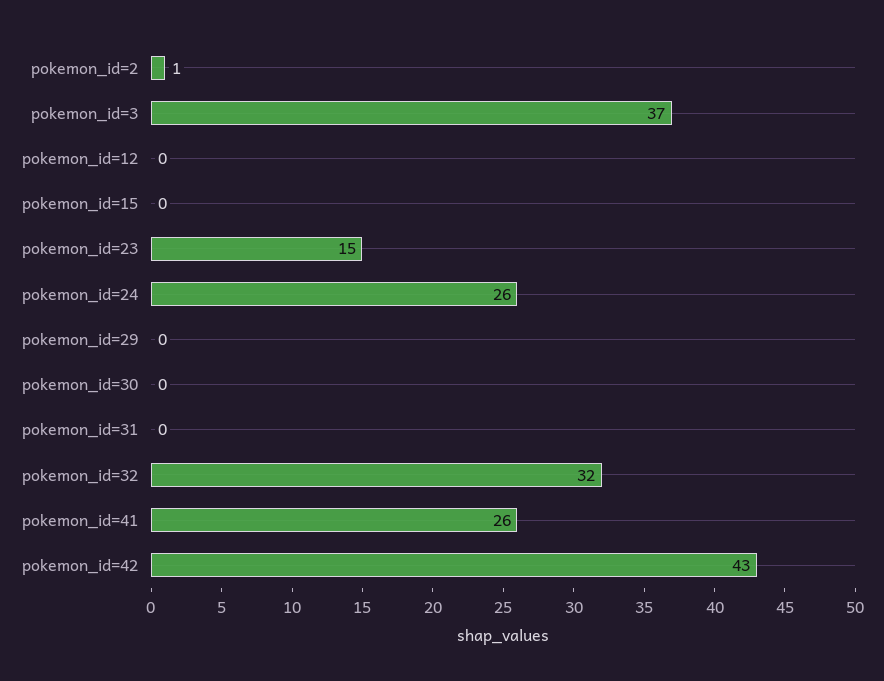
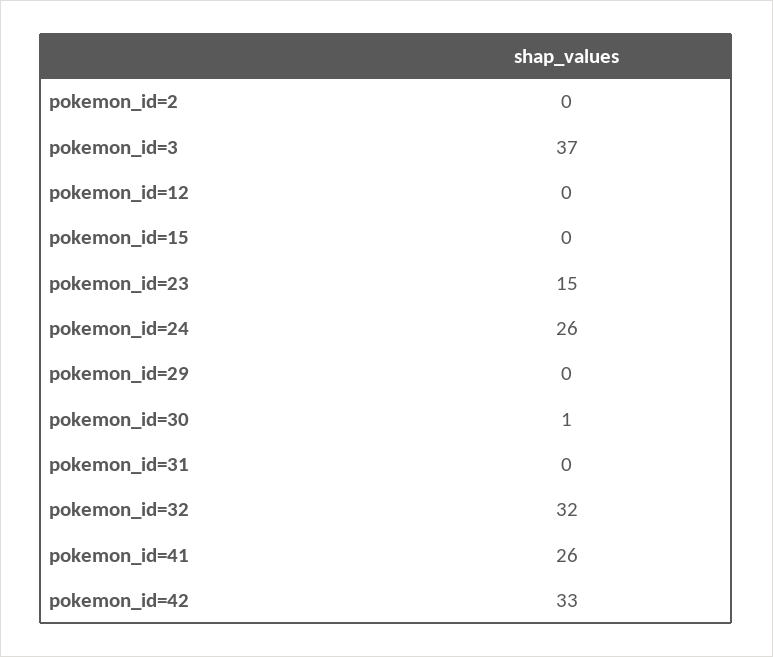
  {
-   "pokemon_id=2": 1,
+   "pokemon_id=2": 0,
    "pokemon_id=3": 37,
    "pokemon_id=12": 0,
    "pokemon_id=15": 0,
    "pokemon_id=23": 15,
    "pokemon_id=24": 26,
    "pokemon_id=29": 0,
-   "pokemon_id=30": 0,
+   "pokemon_id=30": 1,
    "pokemon_id=31": 0,
    "pokemon_id=32": 32,
    "pokemon_id=41": 26,
-   "pokemon_id=42": 43
+   "pokemon_id=42": 33
  }

